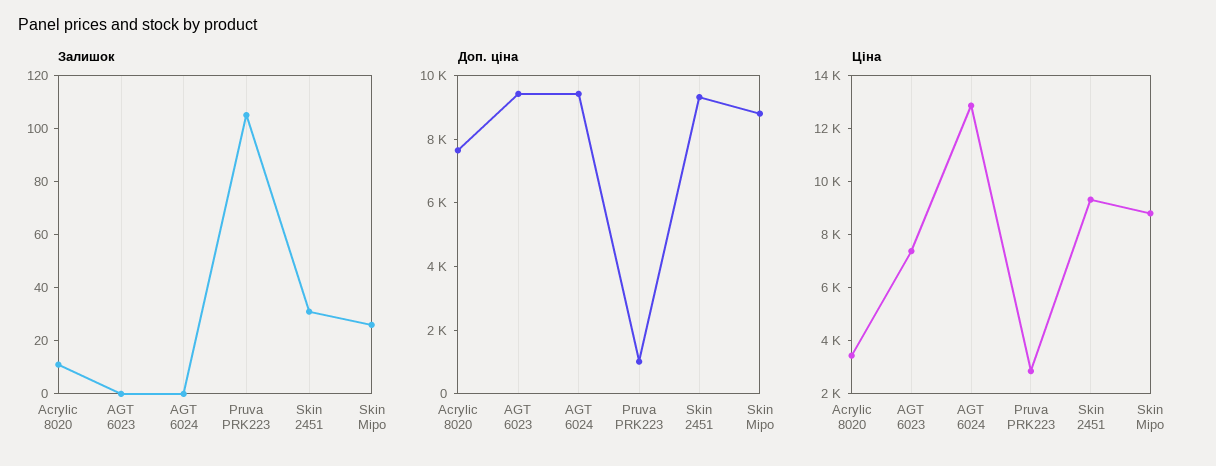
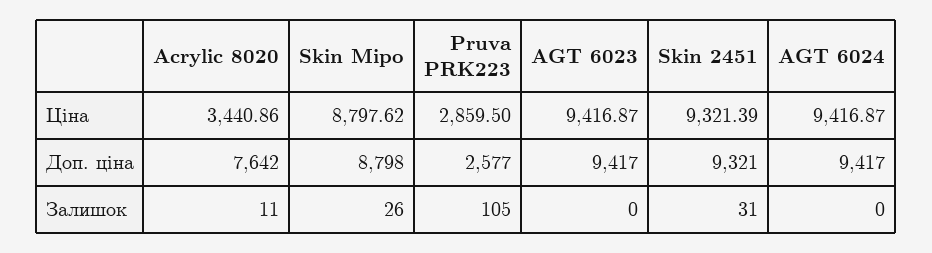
  {
    "Залишок": {
      "Acrylic 8020": 11,
      "AGT 6023": 0,
      "AGT 6024": 0,
      "Pruva PRK223": 105,
      "Skin 2451": 31,
      "Skin Міро": 26
    },
    "Доп. ціна": {
      "Acrylic 8020": 7642,
      "AGT 6023": 9417,
      "AGT 6024": 9417,
-     "Pruva PRK223": 1000,
+     "Pruva PRK223": 2577,
      "Skin 2451": 9321,
      "Skin Міро": 8798
    },
    "Ціна": {
      "Acrylic 8020": 3440.86,
-     "AGT 6023": 7500,
+     "AGT 6023": 9416.87,
-     "AGT 6024": 13000,
+     "AGT 6024": 9416.87,
      "Pruva PRK223": 2859.5,
      "Skin 2451": 9321.39,
      "Skin Міро": 8797.62
    }
  }

